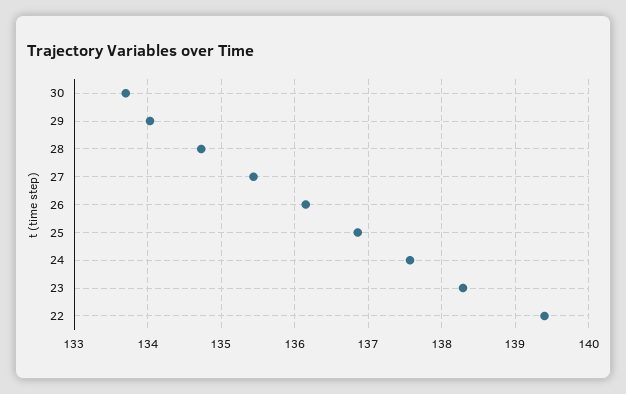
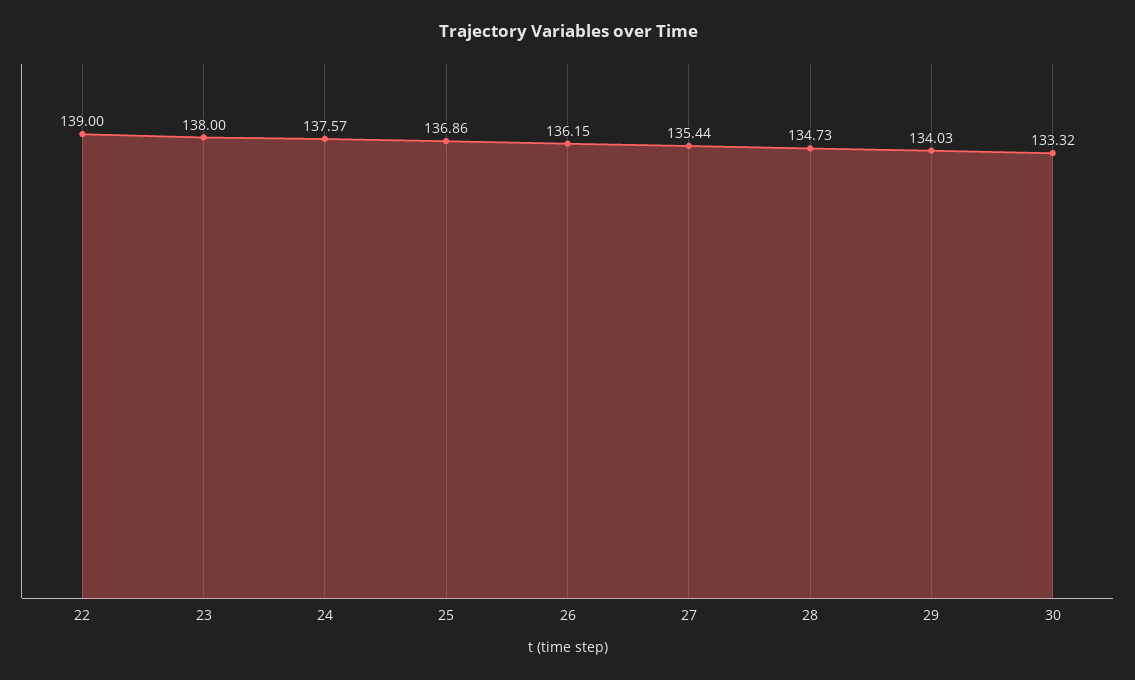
  {
-   "30": 133.7,
+   "30": 133.32,
    "29": 134.03,
    "28": 134.73,
    "27": 135.44,
    "26": 136.15,
    "25": 136.86,
    "24": 137.57,
-   "23": 138.3,
+   "23": 138,
-   "22": 139.4
+   "22": 139
  }

